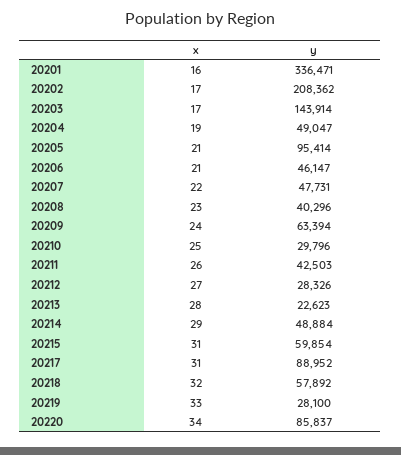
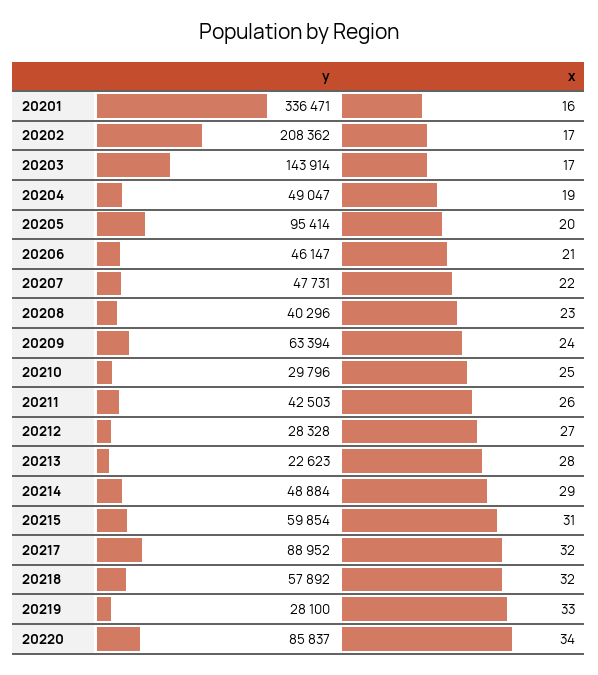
  {
    "x": {
      "20201": 16,
      "20202": 17,
      "20203": 17,
      "20204": 19,
-     "20205": 21,
+     "20205": 20,
      "20206": 21,
      "20207": 22,
      "20208": 23,
      "20209": 24,
      "20210": 25,
      "20211": 26,
      "20212": 27,
      "20213": 28,
      "20214": 29,
      "20215": 31,
-     "20217": 31,
+     "20217": 32,
      "20218": 32,
      "20219": 33,
      "20220": 34
    },
    "y": {
      "20201": 336471,
      "20202": 208362,
      "20203": 143914,
      "20204": 49047,
      "20205": 95414,
      "20206": 46147,
      "20207": 47731,
      "20208": 40296,
      "20209": 63394,
      "20210": 29796,
      "20211": 42503,
-     "20212": 28326,
+     "20212": 28328,
      "20213": 22623,
      "20214": 48884,
      "20215": 59854,
      "20217": 88952,
      "20218": 57892,
      "20219": 28100,
      "20220": 85837
    }
  }

